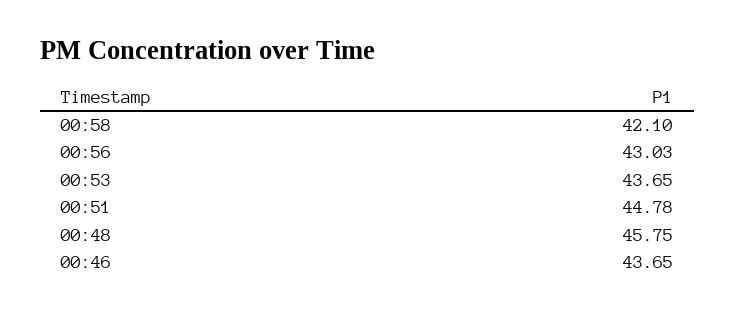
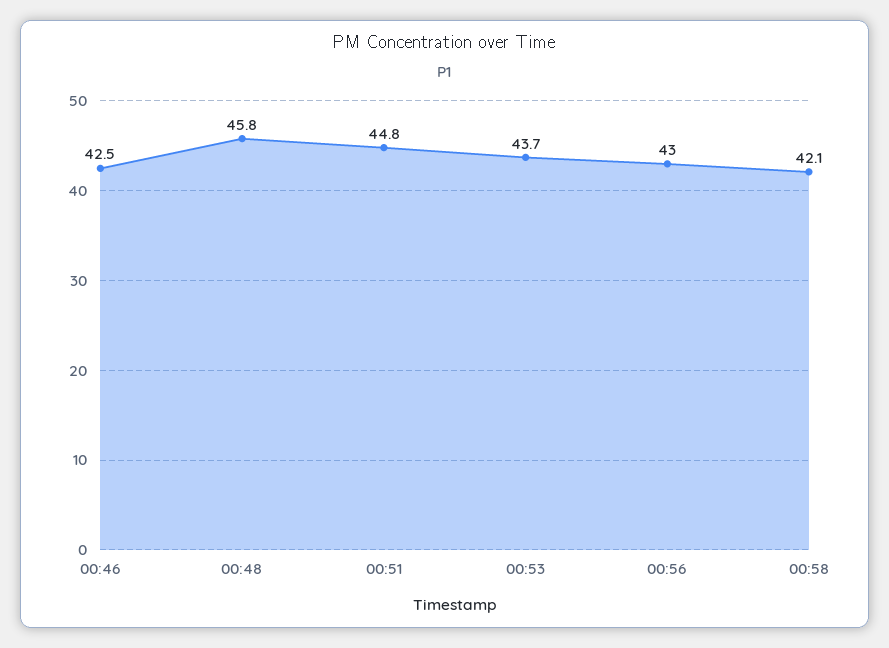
  {
    "00:58": 42.1,
    "00:56": 43.03,
    "00:53": 43.65,
    "00:51": 44.78,
    "00:48": 45.75,
-   "00:46": 43.65
+   "00:46": 42.5
  }

